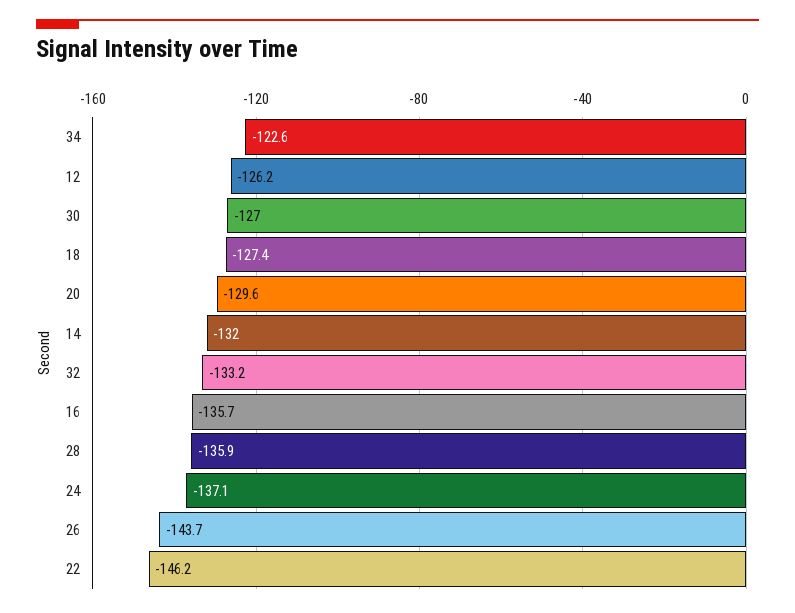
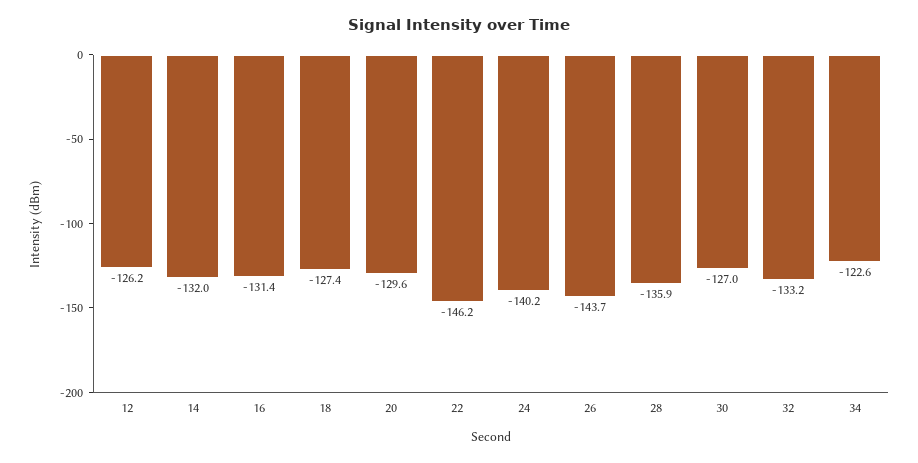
  {
    "34": -122.6,
    "12": -126.2,
    "30": -127,
    "18": -127.4,
    "20": -129.6,
    "14": -132,
    "32": -133.2,
-   "16": -135.7,
+   "16": -131.4,
    "28": -135.9,
-   "24": -137.1,
+   "24": -140.2,
    "26": -143.7,
    "22": -146.2
  }

